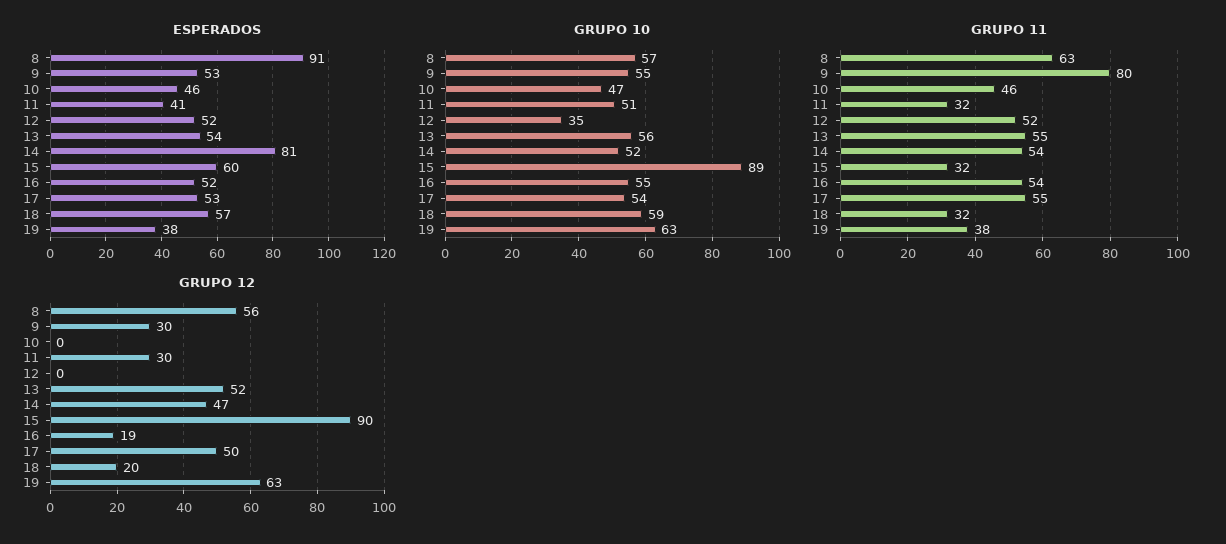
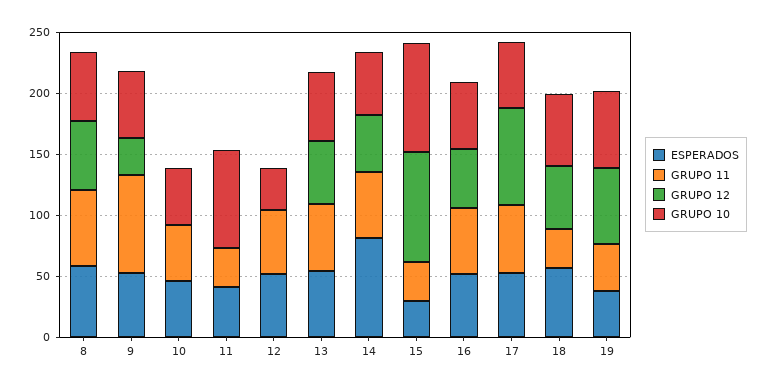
  {
    "ESPERADOS": {
-     "8": 91,
+     "8": 60,
      "9": 53,
      "10": 46,
      "11": 41,
      "12": 52,
      "13": 54,
      "14": 81,
-     "15": 60,
+     "15": 30,
      "16": 52,
      "17": 53,
      "18": 57,
      "19": 38
    },
    "GRUPO 10": {
      "8": 57,
      "9": 55,
      "10": 47,
-     "11": 51,
+     "11": 80,
      "12": 35,
      "13": 56,
      "14": 52,
      "15": 89,
      "16": 55,
      "17": 54,
      "18": 59,
      "19": 63
    },
    "GRUPO 11": {
      "8": 63,
      "9": 80,
      "10": 46,
      "11": 32,
      "12": 52,
      "13": 55,
      "14": 54,
      "15": 32,
      "16": 54,
      "17": 55,
      "18": 32,
      "19": 38
    },
    "GRUPO 12": {
      "8": 56,
      "9": 30,
      "10": 0,
-     "11": 30,
+     "11": 0,
      "12": 0,
      "13": 52,
      "14": 47,
      "15": 90,
-     "16": 19,
+     "16": 50,
-     "17": 50,
+     "17": 80,
-     "18": 20,
+     "18": 50,
      "19": 63
    }
  }

